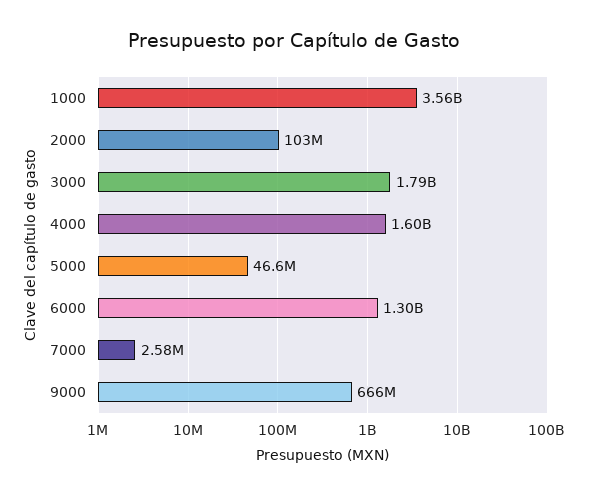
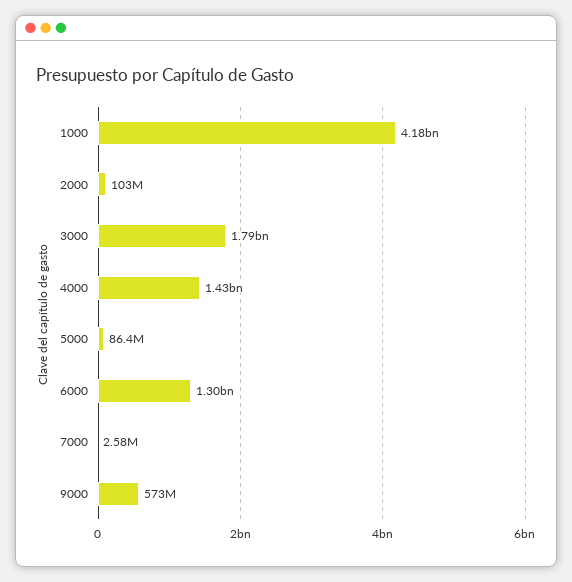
  {
-   "1000": 3560000000,
+   "1000": 4180000000,
    "2000": 103000000,
    "3000": 1790000000,
-   "4000": 1600000000,
+   "4000": 1430000000,
-   "5000": 46600000,
+   "5000": 86400000,
    "6000": 1300000000,
    "7000": 2580000,
-   "9000": 666000000
+   "9000": 573000000
  }

